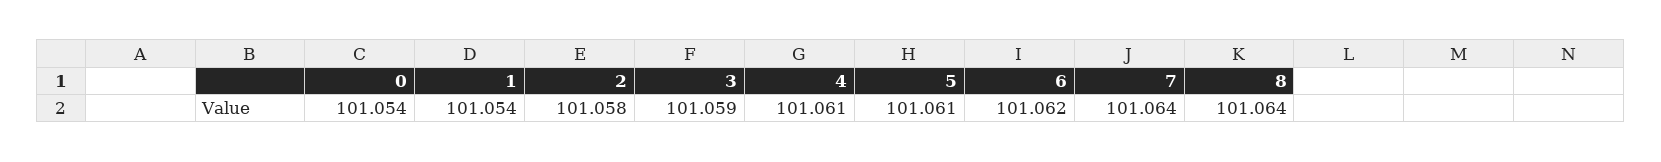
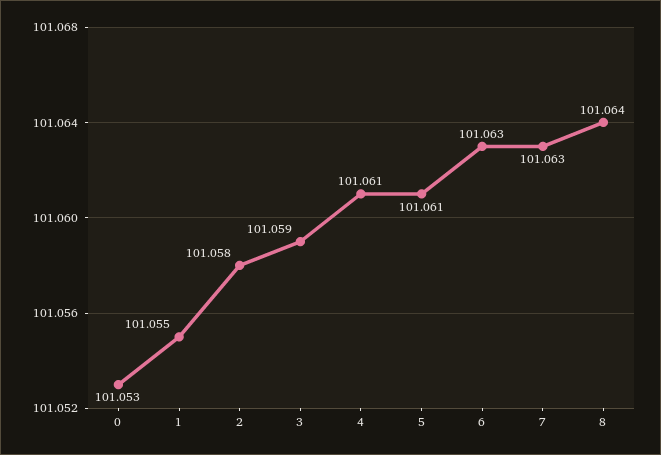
  {
-   "0": 101.054,
+   "0": 101.053,
-   "1": 101.054,
+   "1": 101.055,
    "2": 101.058,
    "3": 101.059,
    "4": 101.061,
    "5": 101.061,
-   "6": 101.062,
+   "6": 101.063,
-   "7": 101.064,
+   "7": 101.063,
    "8": 101.064
  }

